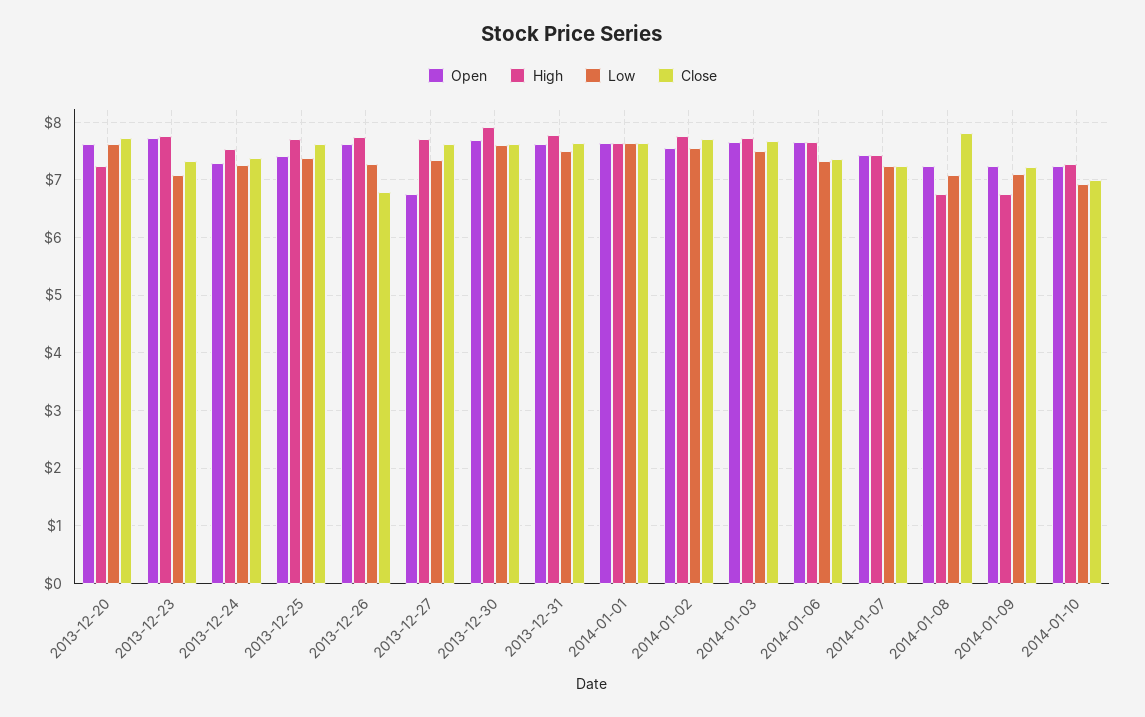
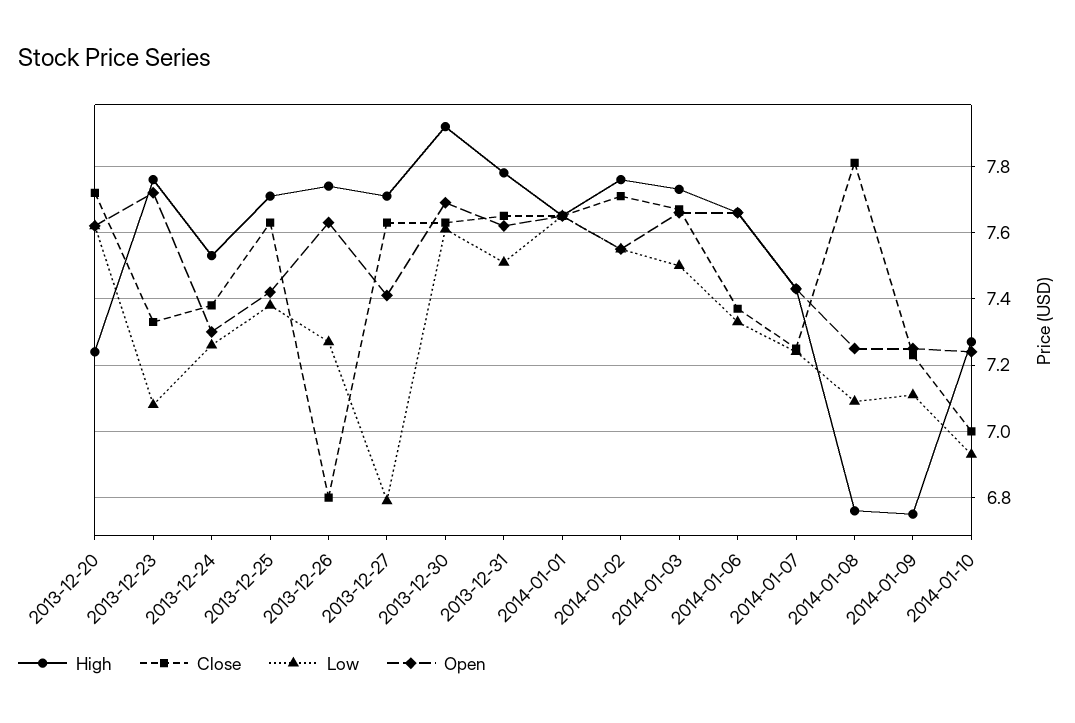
  {
    "Open": {
      "2013-12-20": 7.6,
      "2013-12-23": 7.7,
      "2013-12-24": 7.3,
      "2013-12-25": 7.4,
      "2013-12-26": 7.65,
-     "2013-12-27": 6.8,
+     "2013-12-27": 7.4,
      "2013-12-30": 7.7,
      "2013-12-31": 7.6,
      "2014-01-01": 7.65,
      "2014-01-02": 7.55,
      "2014-01-03": 7.65,
      "2014-01-06": 7.65,
      "2014-01-07": 7.45,
      "2014-01-08": 7.25,
      "2014-01-09": 7.25,
      "2014-01-10": 7.25
    },
    "High": {
      "2013-12-20": 7.25,
      "2013-12-23": 7.75,
      "2013-12-24": 7.55,
      "2013-12-25": 7.7,
      "2013-12-26": 7.75,
      "2013-12-27": 7.7,
      "2013-12-30": 7.9,
      "2013-12-31": 7.8,
      "2014-01-01": 7.65,
      "2014-01-02": 7.75,
      "2014-01-03": 7.75,
      "2014-01-06": 7.65,
      "2014-01-07": 7.45,
      "2014-01-08": 6.75,
      "2014-01-09": 6.75,
      "2014-01-10": 7.25
    },
    "Low": {
      "2013-12-20": 7.6,
      "2013-12-23": 7.1,
      "2013-12-24": 7.25,
      "2013-12-25": 7.4,
      "2013-12-26": 7.25,
-     "2013-12-27": 7.4,
+     "2013-12-27": 6.8,
      "2013-12-30": 7.6,
      "2013-12-31": 7.5,
      "2014-01-01": 7.65,
      "2014-01-02": 7.55,
      "2014-01-03": 7.5,
      "2014-01-06": 7.35,
      "2014-01-07": 7.25,
      "2014-01-08": 7.1,
      "2014-01-09": 7.1,
      "2014-01-10": 6.95
    },
    "Close": {
      "2013-12-20": 7.7,
      "2013-12-23": 7.35,
      "2013-12-24": 7.4,
      "2013-12-25": 7.65,
      "2013-12-26": 6.8,
      "2013-12-27": 7.65,
      "2013-12-30": 7.65,
      "2013-12-31": 7.65,
      "2014-01-01": 7.65,
      "2014-01-02": 7.7,
      "2014-01-03": 7.65,
      "2014-01-06": 7.35,
      "2014-01-07": 7.25,
      "2014-01-08": 7.8,
      "2014-01-09": 7.25,
      "2014-01-10": 7
    }
  }

